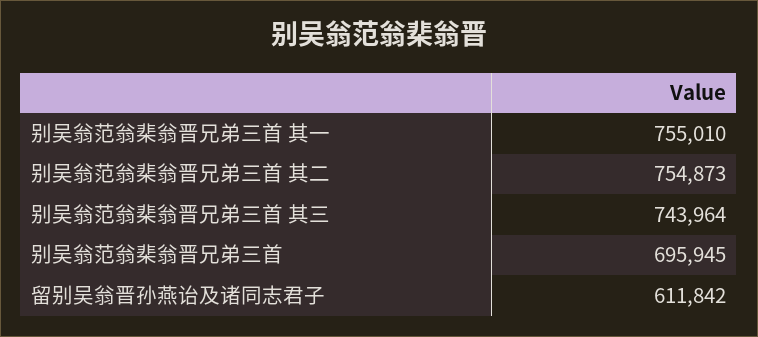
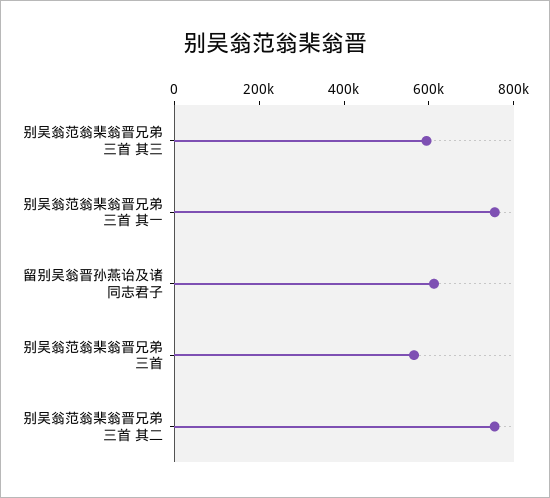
  {
    "别吴翁范翁棐翁晋兄弟三首 其一": 755010,
    "别吴翁范翁棐翁晋兄弟三首 其二": 754873,
-   "别吴翁范翁棐翁晋兄弟三首 其三": 743964,
+   "别吴翁范翁棐翁晋兄弟三首 其三": 600000,
-   "别吴翁范翁棐翁晋兄弟三首": 695945,
+   "别吴翁范翁棐翁晋兄弟三首": 550000,
    "留别吴翁晋孙燕诒及诸同志君子": 611842
  }

